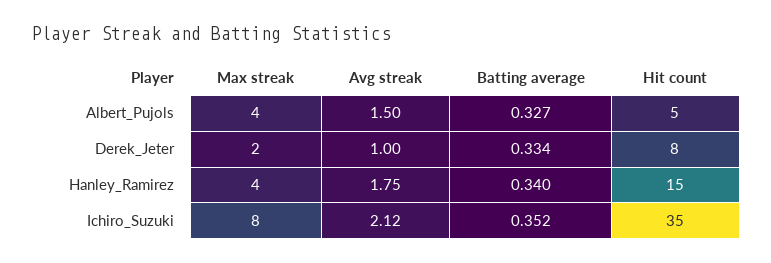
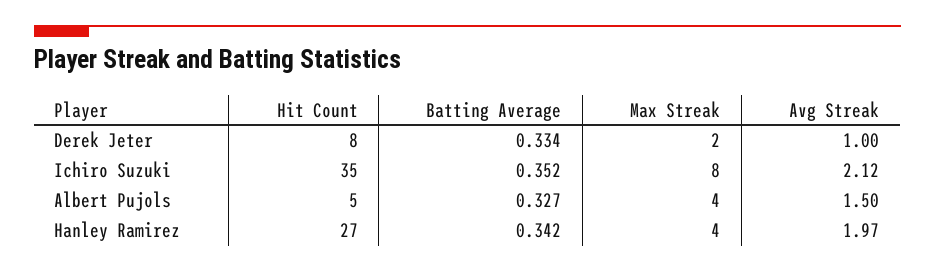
  {
    "Max streak": {
      "Albert_Pujols": 4,
      "Derek_Jeter": 2,
      "Hanley_Ramirez": 4,
      "Ichiro_Suzuki": 8
    },
    "Avg streak": {
      "Albert_Pujols": 1.5,
      "Derek_Jeter": 1,
-     "Hanley_Ramirez": 1.75,
+     "Hanley_Ramirez": 1.97,
      "Ichiro_Suzuki": 2.12
    },
    "Batting average": {
      "Albert_Pujols": 0.327,
      "Derek_Jeter": 0.334,
-     "Hanley_Ramirez": 0.34,
+     "Hanley_Ramirez": 0.342,
      "Ichiro_Suzuki": 0.352
    },
    "Hit count": {
      "Albert_Pujols": 5,
      "Derek_Jeter": 8,
-     "Hanley_Ramirez": 15,
+     "Hanley_Ramirez": 27,
      "Ichiro_Suzuki": 35
    }
  }

